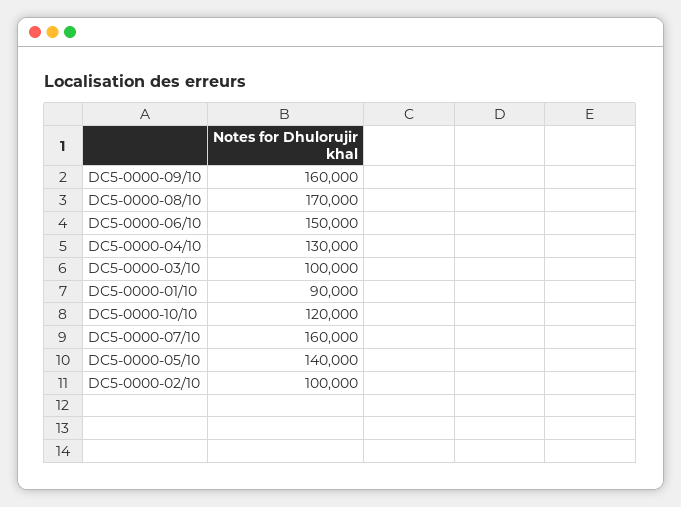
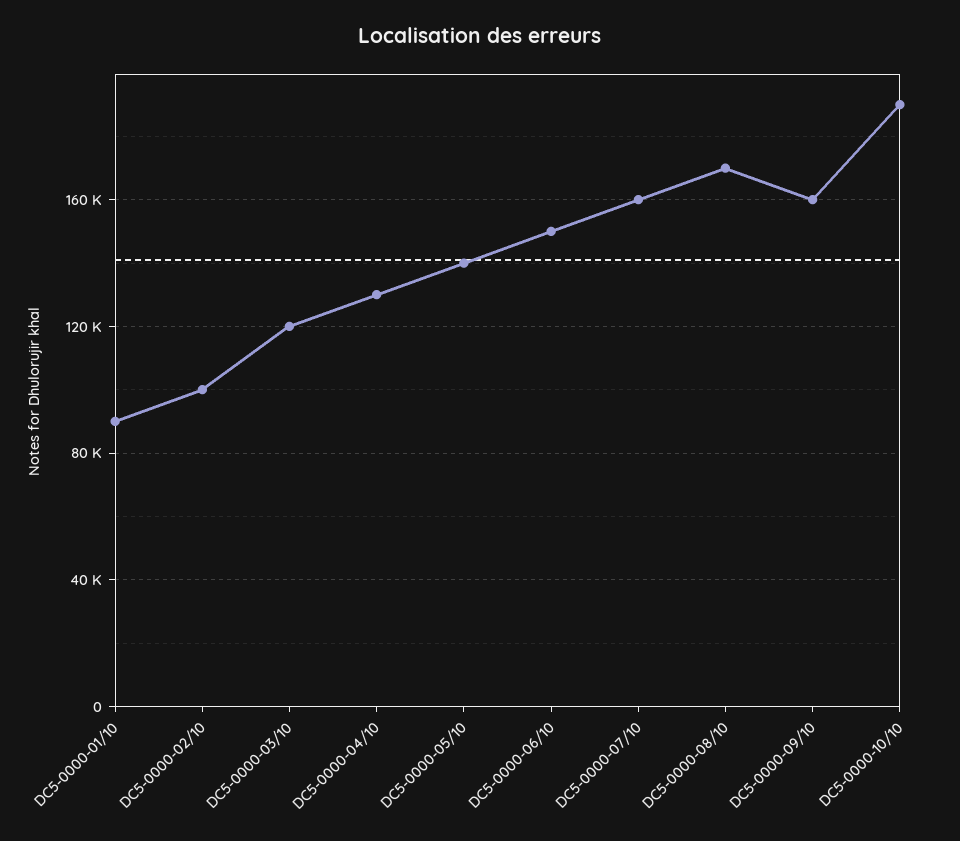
  {
    "DC5-0000-09/10": 160000,
    "DC5-0000-08/10": 170000,
    "DC5-0000-06/10": 150000,
    "DC5-0000-04/10": 130000,
-   "DC5-0000-03/10": 100000,
+   "DC5-0000-03/10": 120000,
    "DC5-0000-01/10": 90000,
-   "DC5-0000-10/10": 120000,
+   "DC5-0000-10/10": 190000,
    "DC5-0000-07/10": 160000,
    "DC5-0000-05/10": 140000,
    "DC5-0000-02/10": 100000
  }

